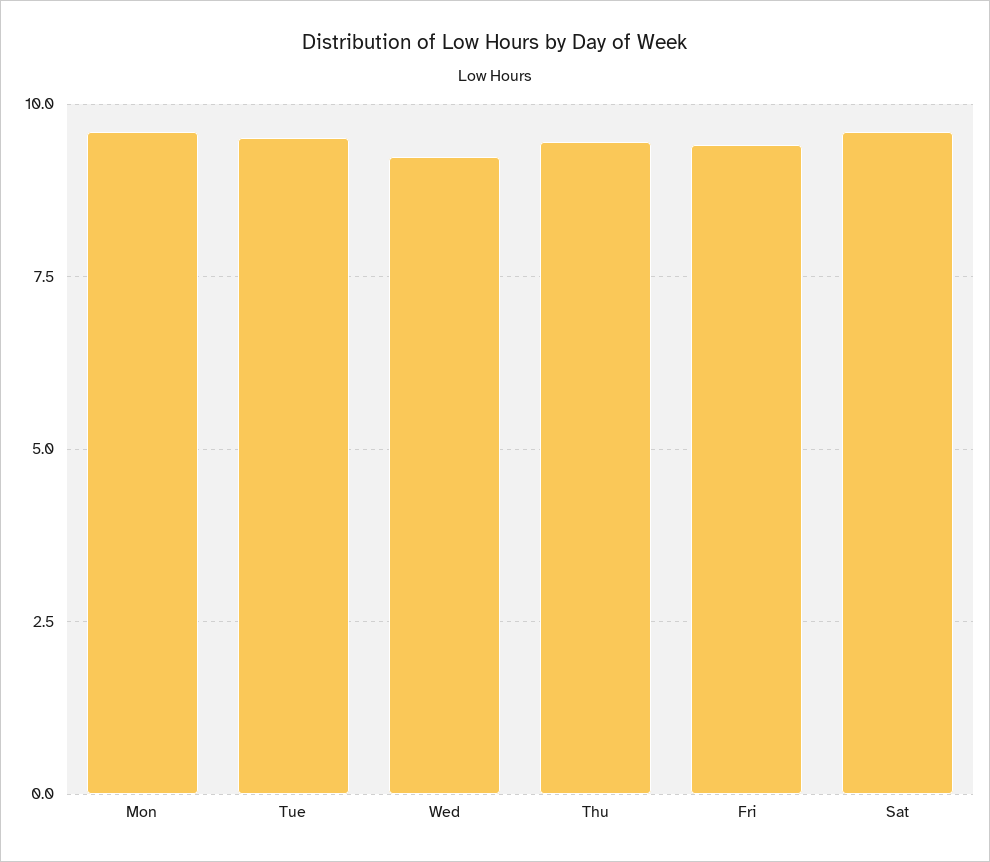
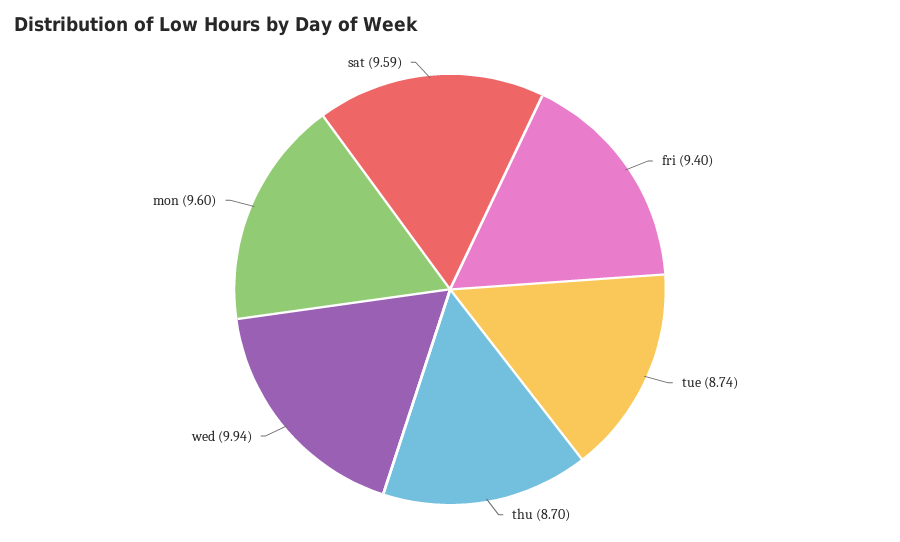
  {
    "Mon": 9.6,
-   "Tue": 9.5,
+   "Tue": 8.74,
-   "Wed": 9.25,
+   "Wed": 9.94,
-   "Thu": 9.5,
+   "Thu": 8.7,
    "Fri": 9.4,
    "Sat": 9.59
  }

